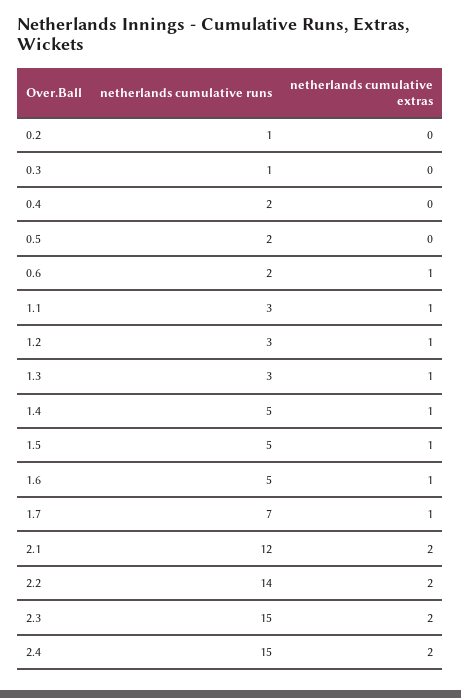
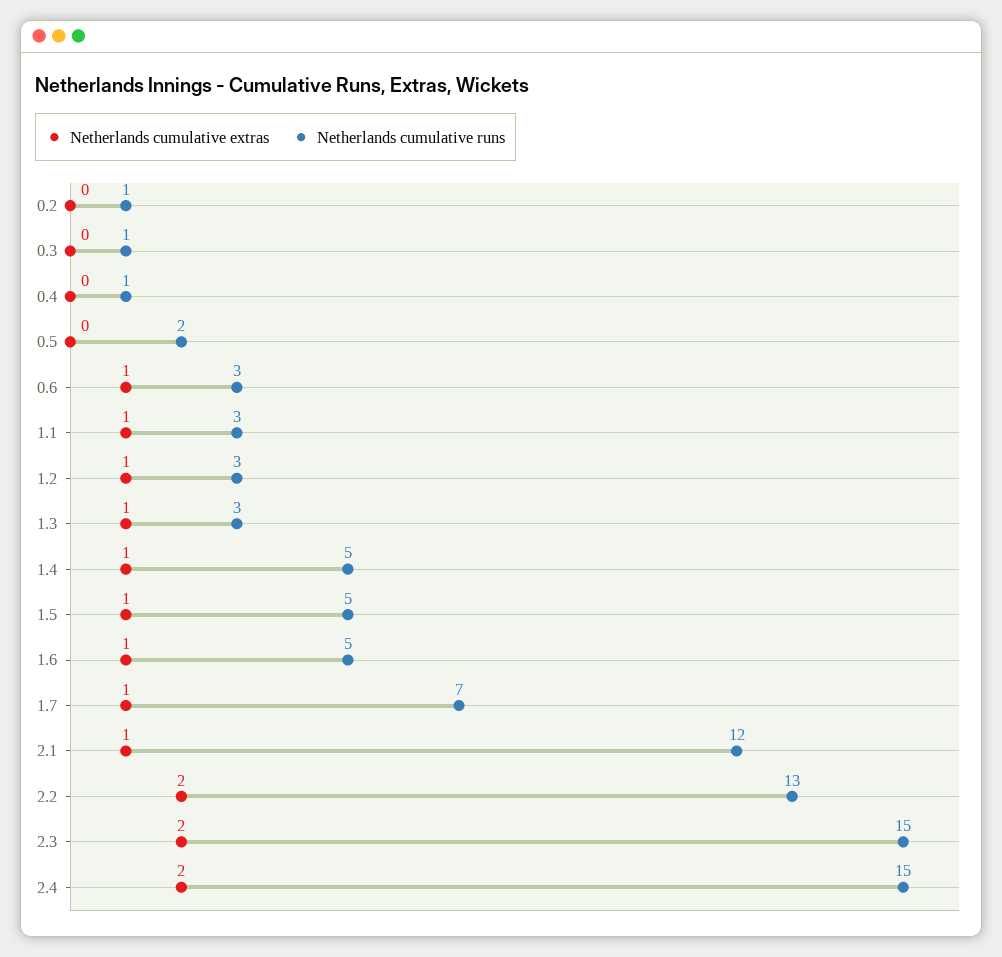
  {
    "netherlands cumulative runs": {
      "0.2": 1,
      "0.3": 1,
-     "0.4": 2,
+     "0.4": 1,
      "0.5": 2,
-     "0.6": 2,
+     "0.6": 3,
      "1.1": 3,
      "1.2": 3,
      "1.3": 3,
      "1.4": 5,
      "1.5": 5,
      "1.6": 5,
      "1.7": 7,
      "2.1": 12,
-     "2.2": 14,
+     "2.2": 13,
      "2.3": 15,
      "2.4": 15
    },
    "netherlands cumulative extras": {
      "0.2": 0,
      "0.3": 0,
      "0.4": 0,
      "0.5": 0,
      "0.6": 1,
      "1.1": 1,
      "1.2": 1,
      "1.3": 1,
      "1.4": 1,
      "1.5": 1,
      "1.6": 1,
      "1.7": 1,
-     "2.1": 2,
+     "2.1": 1,
      "2.2": 2,
      "2.3": 2,
      "2.4": 2
    }
  }

